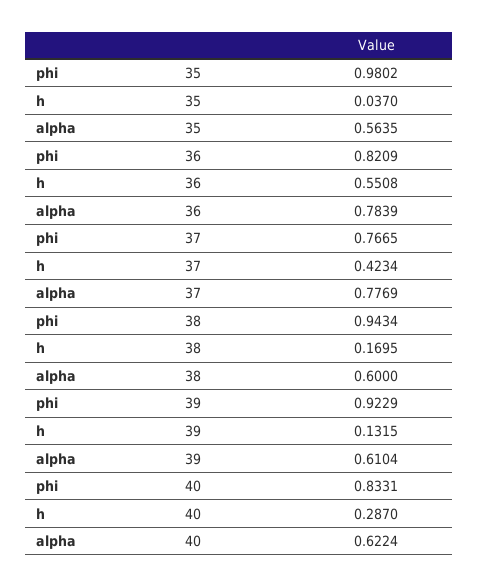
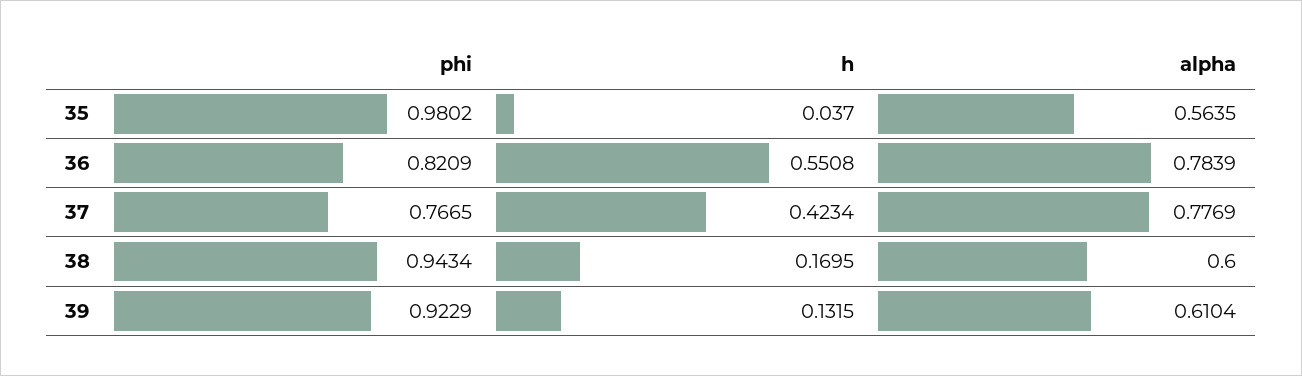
  {
    "phi": {
      "35": 0.9802,
      "36": 0.8209,
      "37": 0.7665,
      "38": 0.9434,
-     "39": 0.9229,
+     "39": 0.9229
-     "40": 0.8331
    },
    "h": {
      "35": 0.037,
      "36": 0.5508,
      "37": 0.4234,
      "38": 0.1695,
-     "39": 0.1315,
+     "39": 0.1315
-     "40": 0.287
    },
    "alpha": {
      "35": 0.5635,
      "36": 0.7839,
      "37": 0.7769,
      "38": 0.6,
-     "39": 0.6104,
+     "39": 0.6104
-     "40": 0.6224
    }
  }

